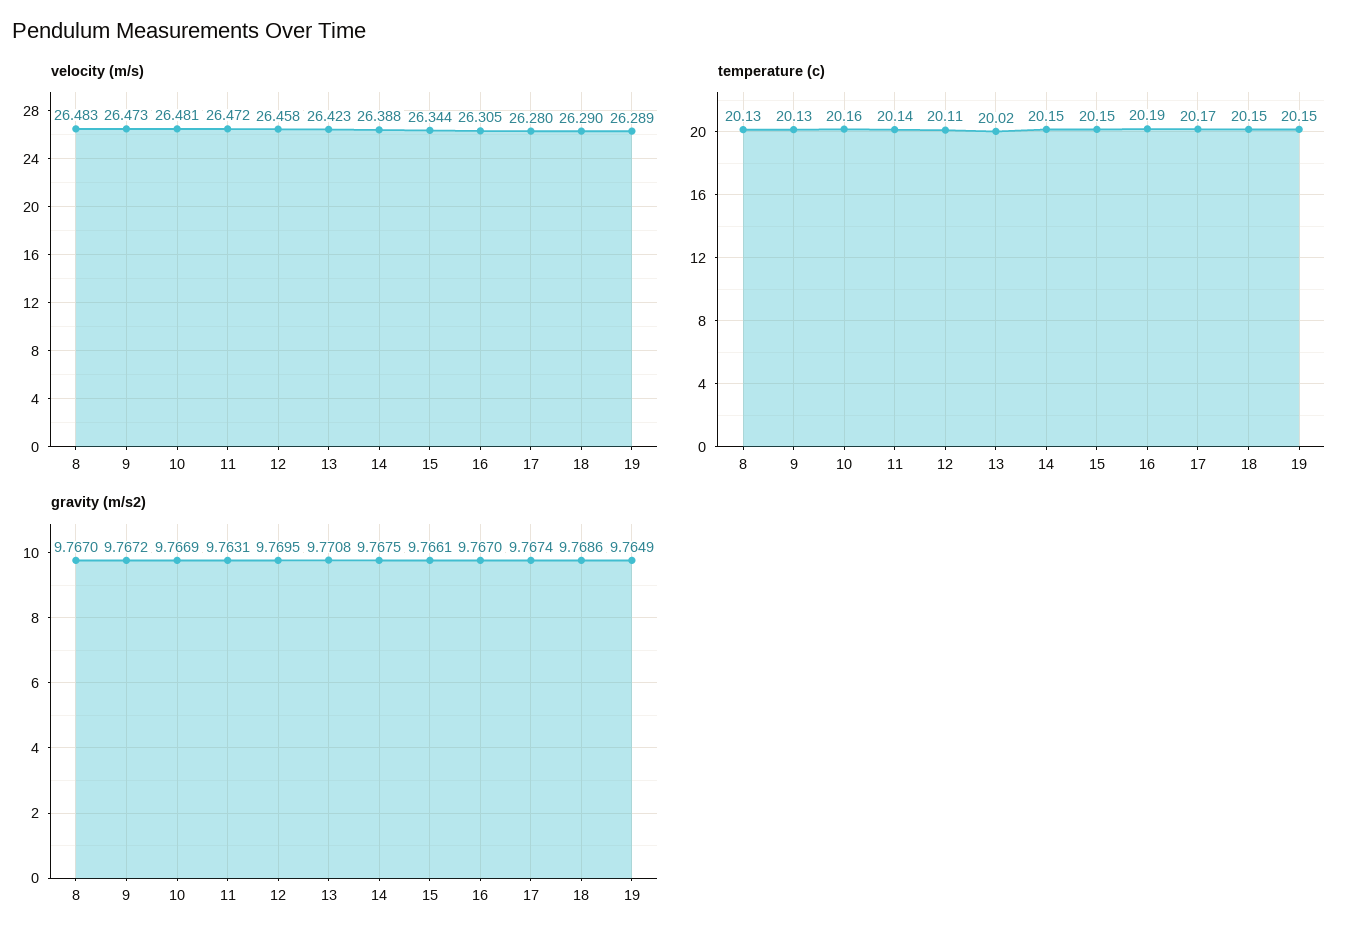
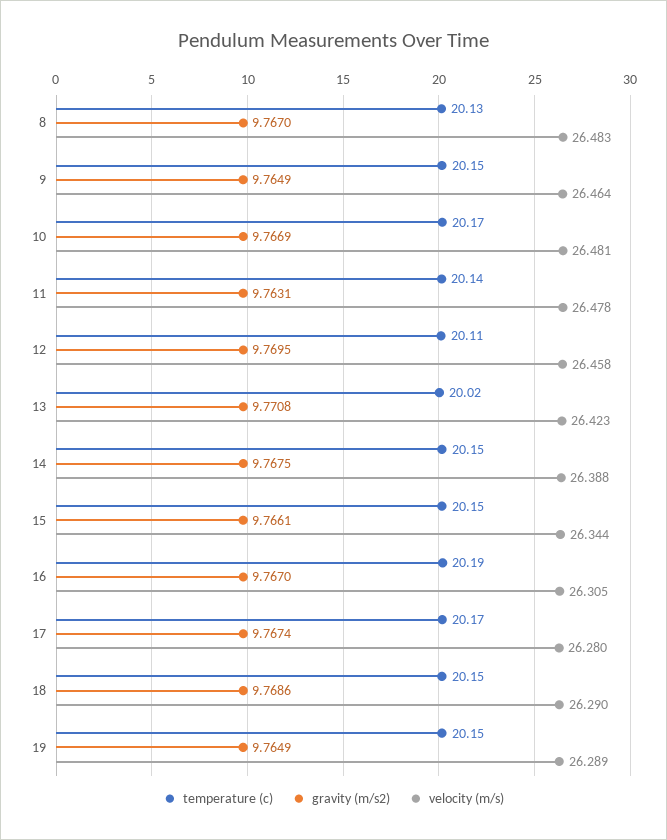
  {
    "velocity (m/s)": {
      "8": 26.483,
-     "9": 26.473,
+     "9": 26.464,
      "10": 26.481,
-     "11": 26.472,
+     "11": 26.478,
      "12": 26.458,
      "13": 26.423,
      "14": 26.388,
      "15": 26.344,
      "16": 26.305,
      "17": 26.28,
      "18": 26.29,
      "19": 26.289
    },
    "temperature (c)": {
      "8": 20.13,
-     "9": 20.13,
+     "9": 20.15,
-     "10": 20.16,
+     "10": 20.17,
      "11": 20.14,
      "12": 20.11,
      "13": 20.02,
      "14": 20.15,
      "15": 20.15,
      "16": 20.19,
      "17": 20.17,
      "18": 20.15,
      "19": 20.15
    },
    "gravity (m/s2)": {
      "8": 9.767,
-     "9": 9.7672,
+     "9": 9.7649,
      "10": 9.7669,
      "11": 9.7631,
      "12": 9.7695,
      "13": 9.7708,
      "14": 9.7675,
      "15": 9.7661,
      "16": 9.767,
      "17": 9.7674,
      "18": 9.7686,
      "19": 9.7649
    }
  }

